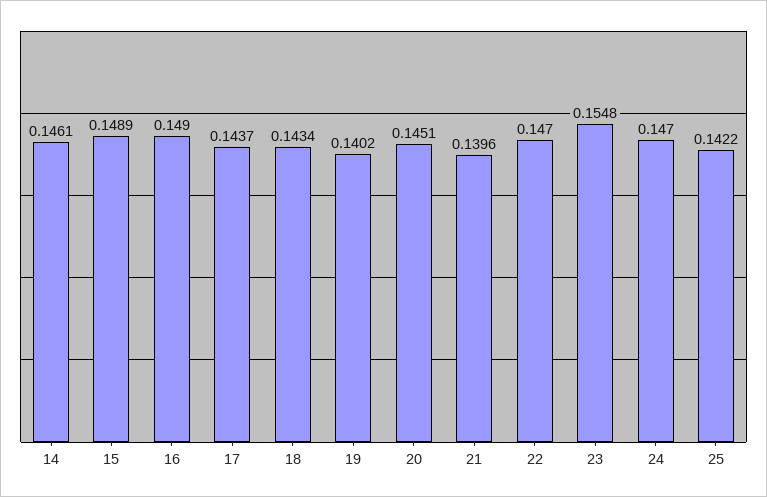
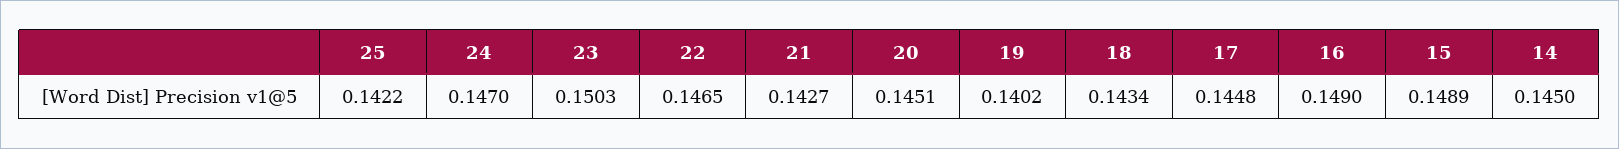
  {
-   "14": 0.1461,
+   "14": 0.145,
    "15": 0.1489,
    "16": 0.149,
-   "17": 0.1437,
+   "17": 0.1448,
    "18": 0.1434,
    "19": 0.1402,
    "20": 0.1451,
-   "21": 0.1396,
+   "21": 0.1427,
-   "22": 0.147,
+   "22": 0.1465,
-   "23": 0.1548,
+   "23": 0.1503,
    "24": 0.147,
    "25": 0.1422
  }

